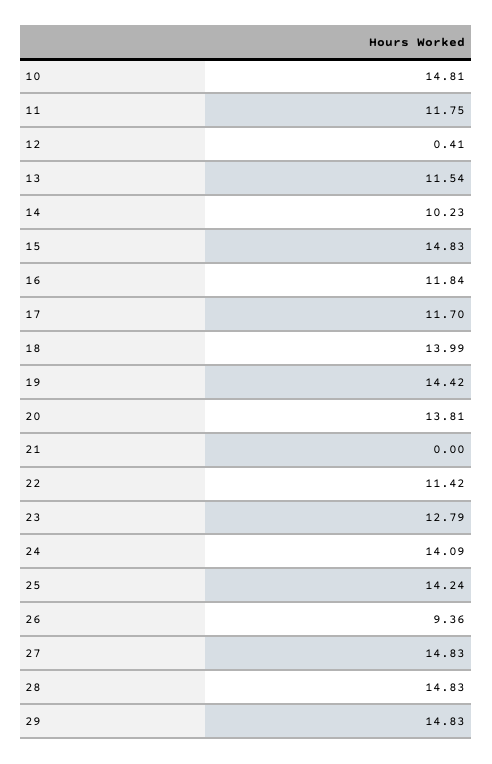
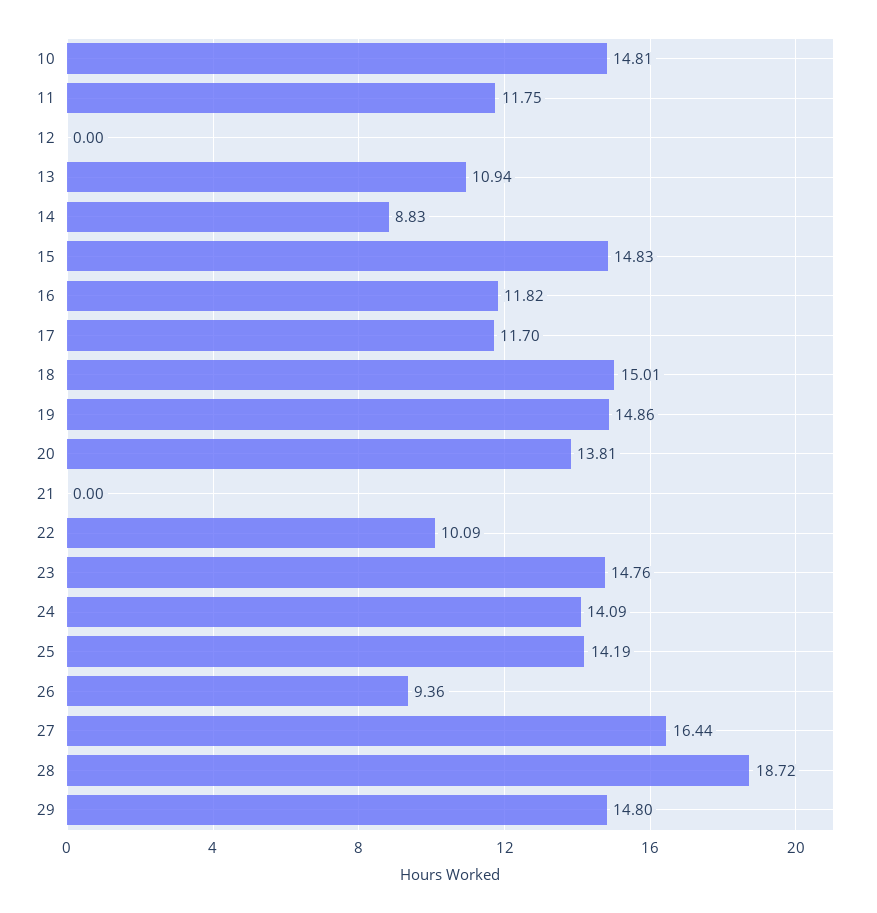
  {
    "10": 14.81,
    "11": 11.75,
-   "12": 0.41,
+   "12": 0,
-   "13": 11.54,
+   "13": 10.94,
-   "14": 10.23,
+   "14": 8.83,
    "15": 14.83,
-   "16": 11.84,
+   "16": 11.82,
    "17": 11.7,
-   "18": 13.99,
+   "18": 15.01,
-   "19": 14.42,
+   "19": 14.86,
    "20": 13.81,
    "21": 0,
-   "22": 11.42,
+   "22": 10.09,
-   "23": 12.79,
+   "23": 14.76,
    "24": 14.09,
-   "25": 14.24,
+   "25": 14.19,
    "26": 9.36,
-   "27": 14.83,
+   "27": 16.44,
-   "28": 14.83,
+   "28": 18.72,
-   "29": 14.83
+   "29": 14.8
  }

